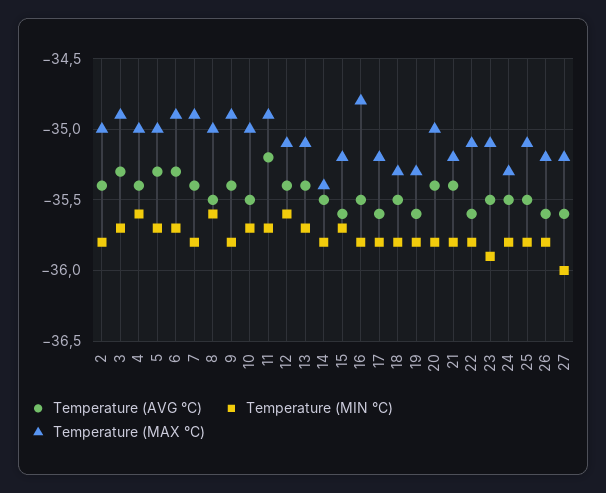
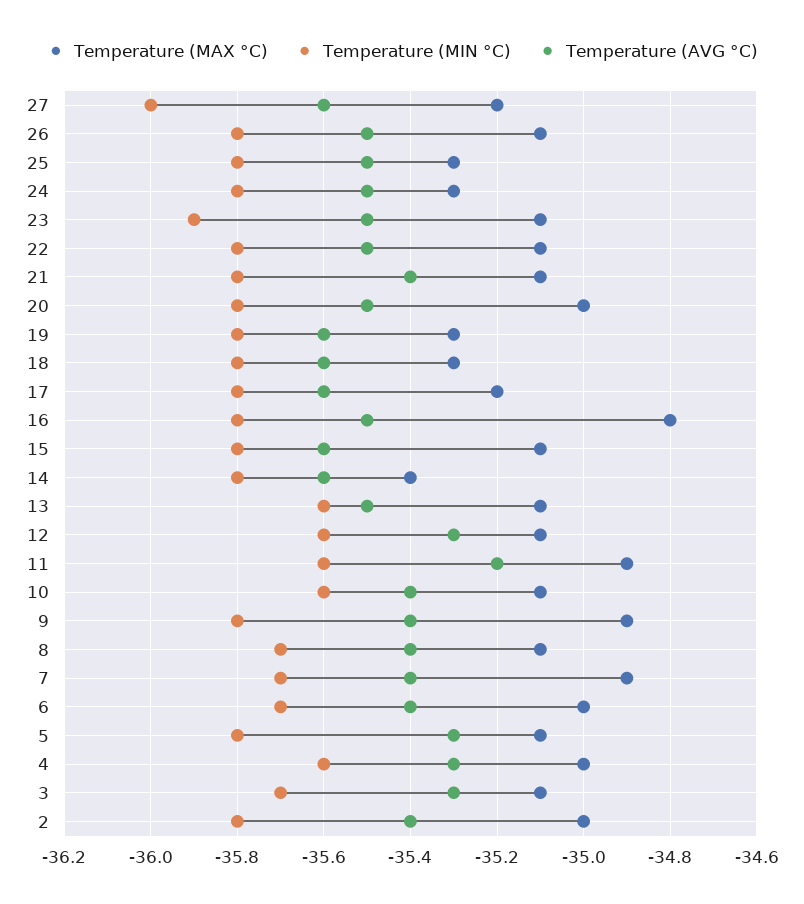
  {
    "Temperature (AVG °C)": {
      "2": -35.4,
      "3": -35.3,
-     "4": -35.4,
+     "4": -35.3,
      "5": -35.3,
-     "6": -35.3,
+     "6": -35.4,
      "7": -35.4,
-     "8": -35.5,
+     "8": -35.4,
      "9": -35.4,
-     "10": -35.5,
+     "10": -35.4,
      "11": -35.2,
-     "12": -35.4,
+     "12": -35.3,
-     "13": -35.4,
+     "13": -35.5,
-     "14": -35.5,
+     "14": -35.6,
      "15": -35.6,
      "16": -35.5,
      "17": -35.6,
-     "18": -35.5,
+     "18": -35.6,
      "19": -35.6,
-     "20": -35.4,
+     "20": -35.5,
      "21": -35.4,
-     "22": -35.6,
+     "22": -35.5,
      "23": -35.5,
      "24": -35.5,
      "25": -35.5,
-     "26": -35.6,
+     "26": -35.5,
      "27": -35.6
    },
    "Temperature (MIN °C)": {
      "2": -35.8,
      "3": -35.7,
      "4": -35.6,
-     "5": -35.7,
+     "5": -35.8,
      "6": -35.7,
-     "7": -35.8,
+     "7": -35.7,
-     "8": -35.6,
+     "8": -35.7,
      "9": -35.8,
-     "10": -35.7,
+     "10": -35.6,
-     "11": -35.7,
+     "11": -35.6,
      "12": -35.6,
-     "13": -35.7,
+     "13": -35.6,
      "14": -35.8,
-     "15": -35.7,
+     "15": -35.8,
      "16": -35.8,
      "17": -35.8,
      "18": -35.8,
      "19": -35.8,
      "20": -35.8,
      "21": -35.8,
      "22": -35.8,
      "23": -35.9,
      "24": -35.8,
      "25": -35.8,
      "26": -35.8,
      "27": -36
    },
    "Temperature (MAX °C)": {
      "2": -35,
-     "3": -34.9,
+     "3": -35.1,
      "4": -35,
-     "5": -35,
+     "5": -35.1,
-     "6": -34.9,
+     "6": -35,
      "7": -34.9,
-     "8": -35,
+     "8": -35.1,
      "9": -34.9,
-     "10": -35,
+     "10": -35.1,
      "11": -34.9,
      "12": -35.1,
      "13": -35.1,
      "14": -35.4,
-     "15": -35.2,
+     "15": -35.1,
      "16": -34.8,
      "17": -35.2,
      "18": -35.3,
      "19": -35.3,
      "20": -35,
-     "21": -35.2,
+     "21": -35.1,
      "22": -35.1,
      "23": -35.1,
      "24": -35.3,
-     "25": -35.1,
+     "25": -35.3,
-     "26": -35.2,
+     "26": -35.1,
      "27": -35.2
    }
  }

